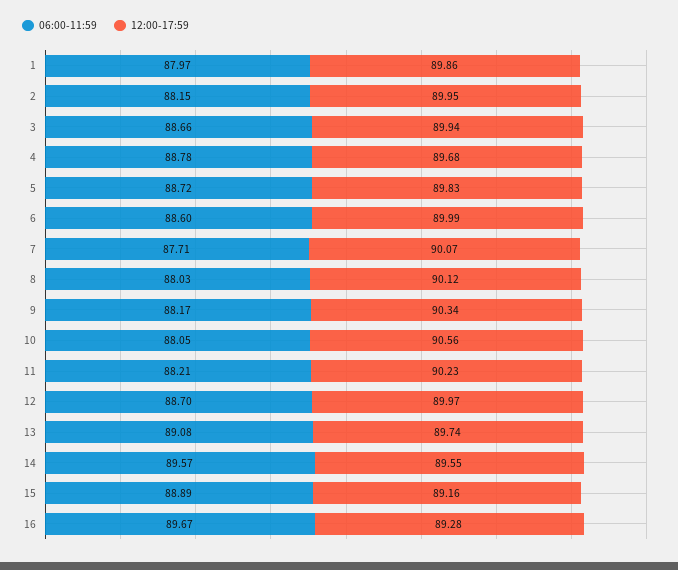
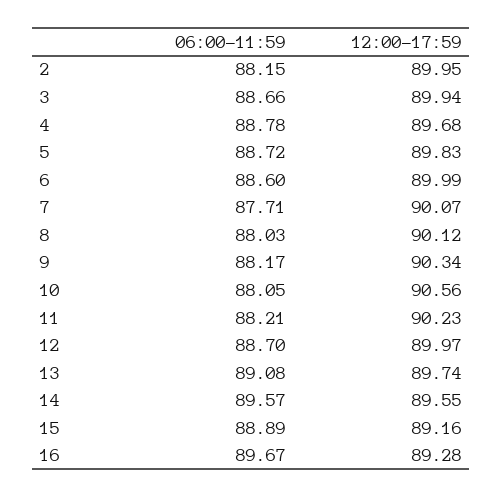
  {
    "06:00-11:59": {
-     "1": 87.97,
      "2": 88.15,
      "3": 88.66,
      "4": 88.78,
      "5": 88.72,
      "6": 88.6,
      "7": 87.71,
      "8": 88.03,
      "9": 88.17,
      "10": 88.05,
      "11": 88.21,
      "12": 88.7,
      "13": 89.08,
      "14": 89.57,
      "15": 88.89,
      "16": 89.67
    },
    "12:00-17:59": {
-     "1": 89.86,
      "2": 89.95,
      "3": 89.94,
      "4": 89.68,
      "5": 89.83,
      "6": 89.99,
      "7": 90.07,
      "8": 90.12,
      "9": 90.34,
      "10": 90.56,
      "11": 90.23,
      "12": 89.97,
      "13": 89.74,
      "14": 89.55,
      "15": 89.16,
      "16": 89.28
    }
  }

